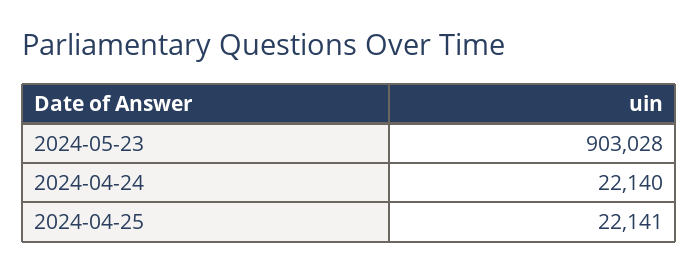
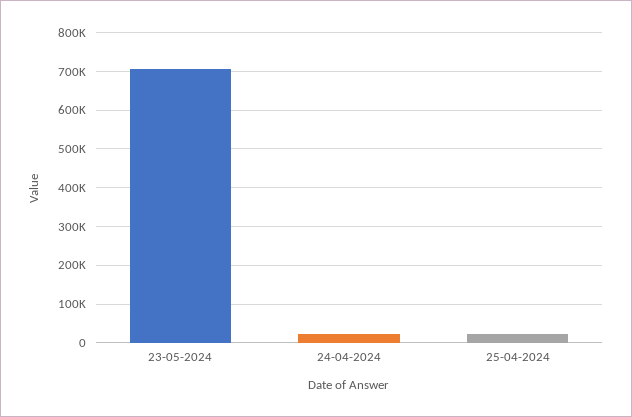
  {
-   "2024-05-23": 903028,
+   "2024-05-23": 700000,
    "2024-04-24": 22140,
    "2024-04-25": 22141
  }

